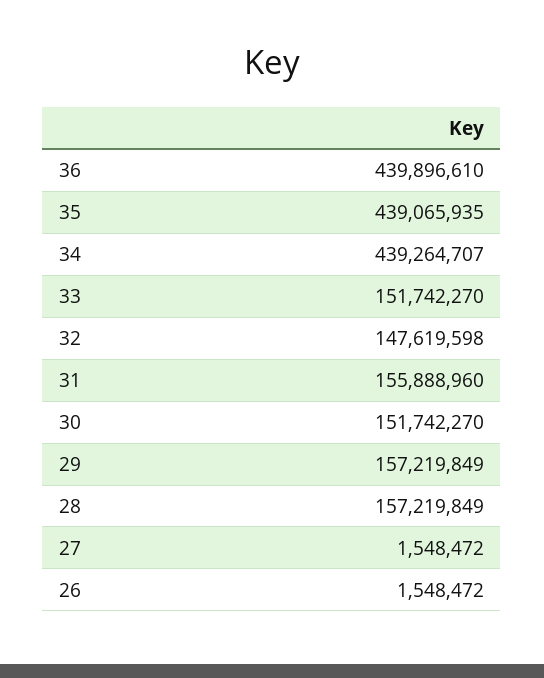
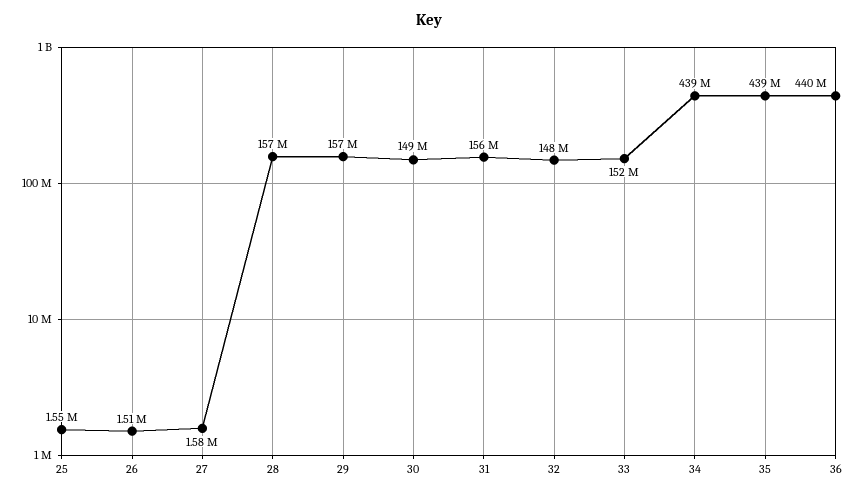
  {
    "36": 439896610,
    "35": 439065935,
    "34": 439264707,
    "33": 151742270,
    "32": 147619598,
    "31": 155888960,
-   "30": 151742270,
+   "30": 149000000,
    "29": 157219849,
    "28": 157219849,
-   "27": 1548472,
+   "27": 1580000,
-   "26": 1548472
+   "26": 1510000,
+   "25": 1550000
  }

